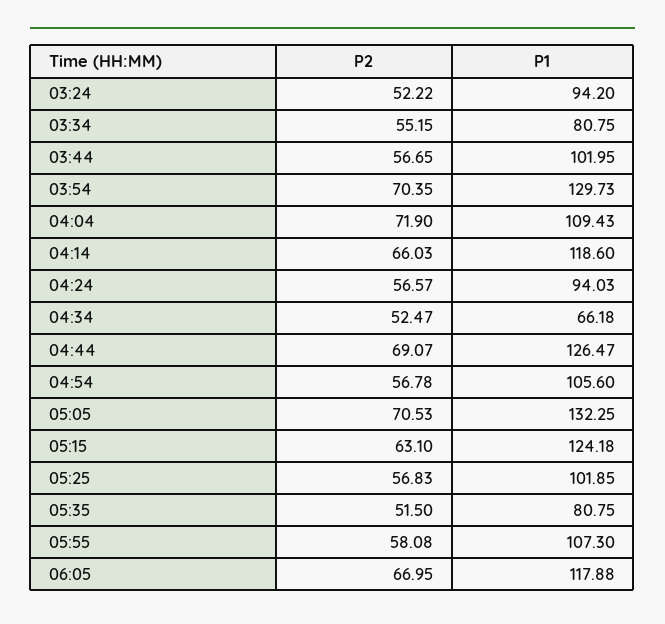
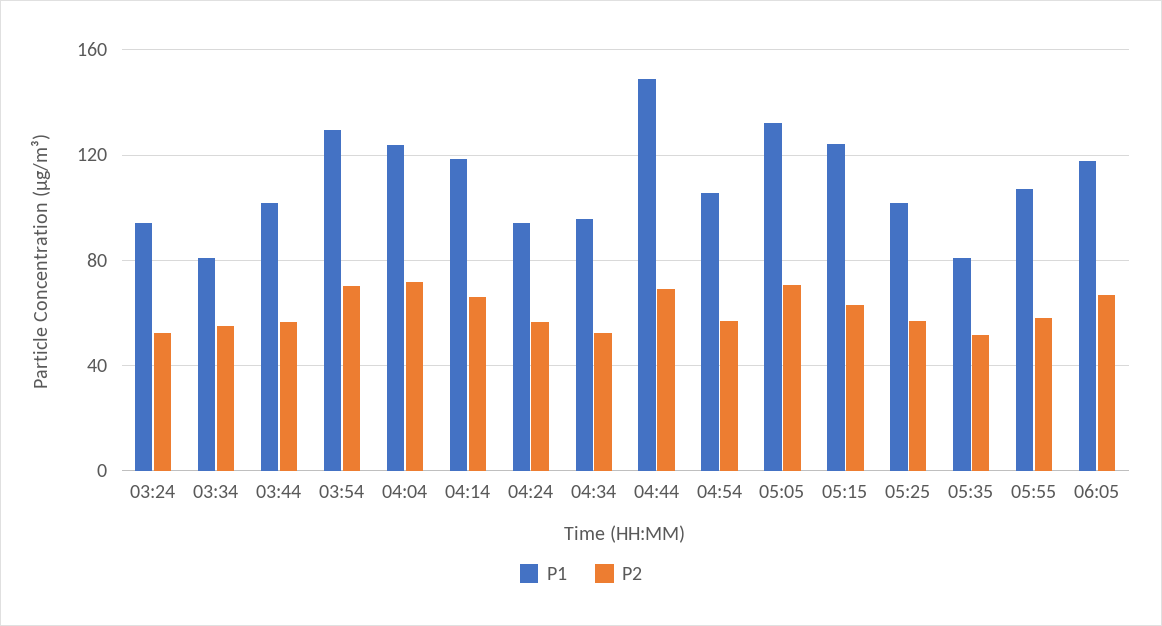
  {
    "P2": {
      "03:24": 52.22,
      "03:34": 55.15,
      "03:44": 56.65,
      "03:54": 70.35,
      "04:04": 71.9,
      "04:14": 66.03,
      "04:24": 56.57,
      "04:34": 52.47,
      "04:44": 69.07,
      "04:54": 56.78,
      "05:05": 70.53,
      "05:15": 63.1,
      "05:25": 56.83,
      "05:35": 51.5,
      "05:55": 58.08,
      "06:05": 66.95
    },
    "P1": {
      "03:24": 94.2,
      "03:34": 80.75,
      "03:44": 101.95,
      "03:54": 129.73,
-     "04:04": 109.43,
+     "04:04": 125,
      "04:14": 118.6,
      "04:24": 94.03,
-     "04:34": 66.18,
+     "04:34": 95,
-     "04:44": 126.47,
+     "04:44": 150,
      "04:54": 105.6,
      "05:05": 132.25,
      "05:15": 124.18,
      "05:25": 101.85,
      "05:35": 80.75,
      "05:55": 107.3,
      "06:05": 117.88
    }
  }

